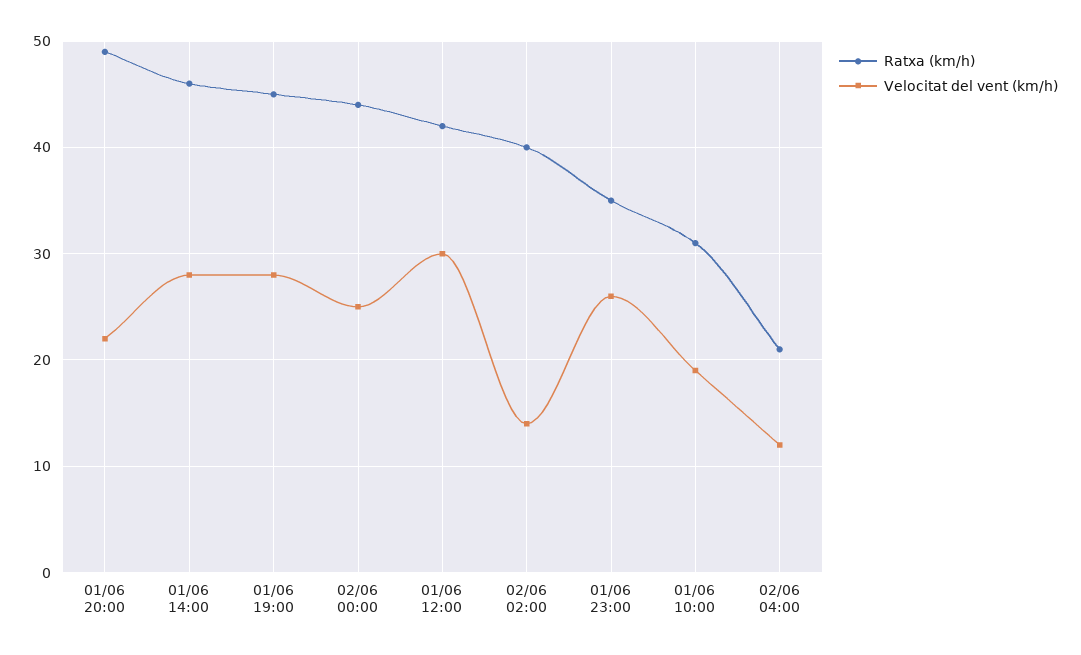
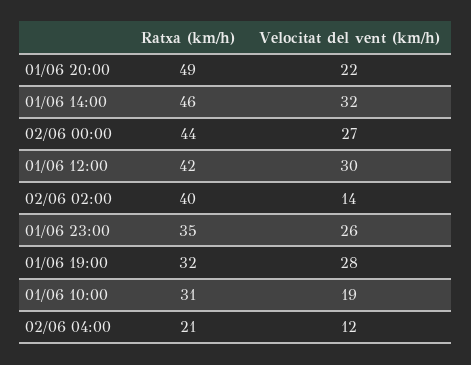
  {
    "Ratxa (km/h)": {
      "01/06 20:00": 49,
      "01/06 14:00": 46,
-     "01/06 19:00": 45,
+     "01/06 19:00": 32,
      "02/06 00:00": 44,
      "01/06 12:00": 42,
      "02/06 02:00": 40,
      "01/06 23:00": 35,
      "01/06 10:00": 31,
      "02/06 04:00": 21
    },
    "Velocitat del vent (km/h)": {
      "01/06 20:00": 22,
-     "01/06 14:00": 28,
+     "01/06 14:00": 32,
      "01/06 19:00": 28,
-     "02/06 00:00": 25,
+     "02/06 00:00": 27,
      "01/06 12:00": 30,
      "02/06 02:00": 14,
      "01/06 23:00": 26,
      "01/06 10:00": 19,
      "02/06 04:00": 12
    }
  }

